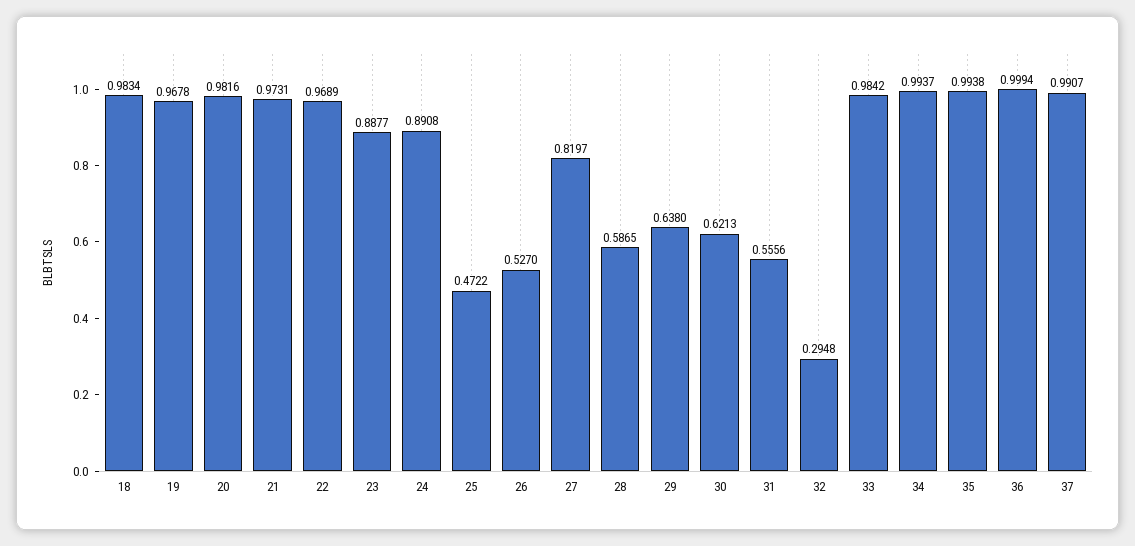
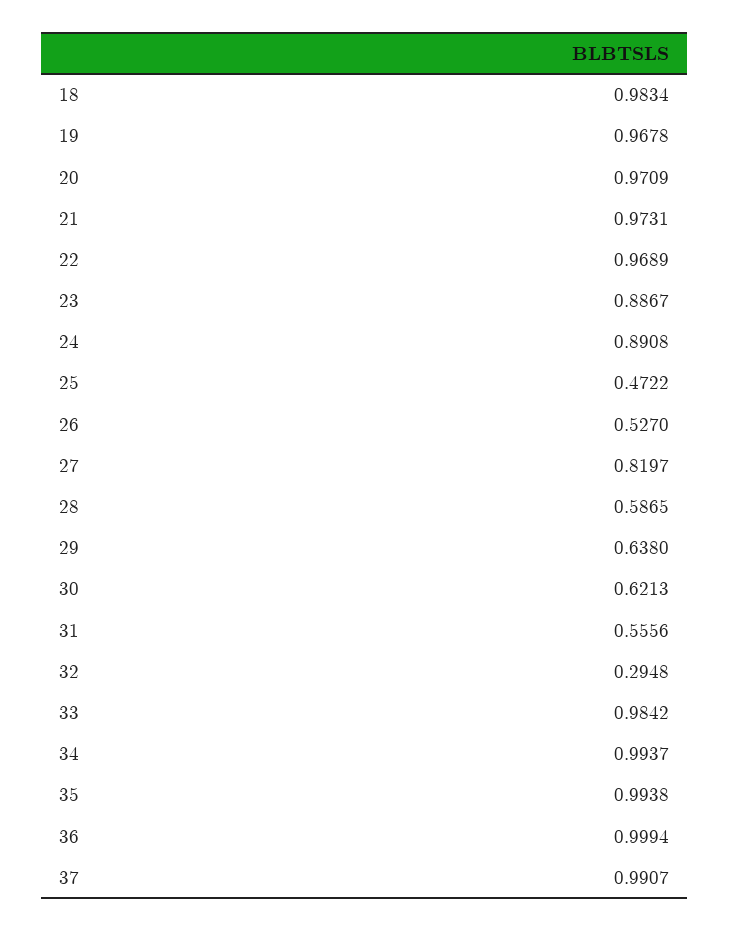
  {
    "18": 0.9834,
    "19": 0.9678,
-   "20": 0.9816,
+   "20": 0.9709,
    "21": 0.9731,
    "22": 0.9689,
-   "23": 0.8877,
+   "23": 0.8867,
    "24": 0.8908,
    "25": 0.4722,
    "26": 0.527,
    "27": 0.8197,
    "28": 0.5865,
    "29": 0.638,
    "30": 0.6213,
    "31": 0.5556,
    "32": 0.2948,
    "33": 0.9842,
    "34": 0.9937,
    "35": 0.9938,
    "36": 0.9994,
    "37": 0.9907
  }

